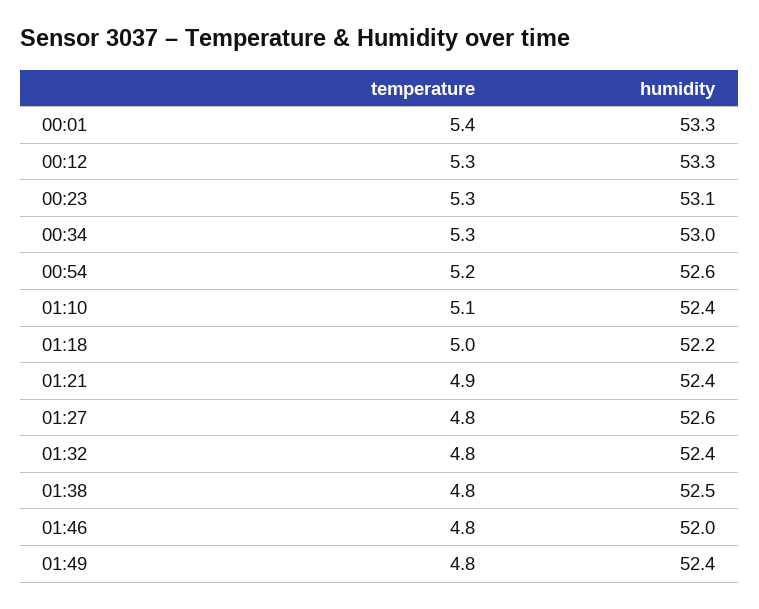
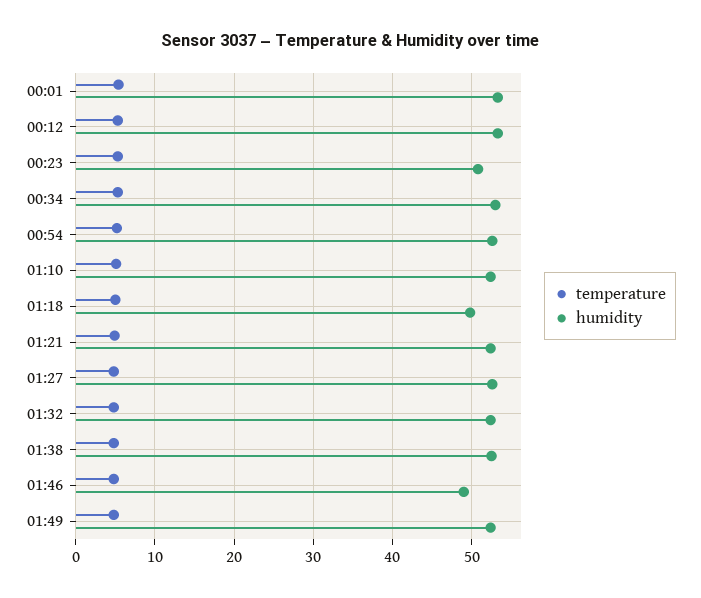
  {
    "temperature": {
      "00:01": 5.4,
      "00:12": 5.3,
      "00:23": 5.3,
      "00:34": 5.3,
      "00:54": 5.2,
      "01:10": 5.1,
      "01:18": 5,
      "01:21": 4.9,
      "01:27": 4.8,
      "01:32": 4.8,
      "01:38": 4.8,
      "01:46": 4.8,
      "01:49": 4.8
    },
    "humidity": {
      "00:01": 53.3,
      "00:12": 53.3,
-     "00:23": 53.1,
+     "00:23": 51,
      "00:34": 53,
      "00:54": 52.6,
      "01:10": 52.4,
-     "01:18": 52.2,
+     "01:18": 50,
      "01:21": 52.4,
      "01:27": 52.6,
      "01:32": 52.4,
      "01:38": 52.5,
-     "01:46": 52,
+     "01:46": 49,
      "01:49": 52.4
    }
  }

